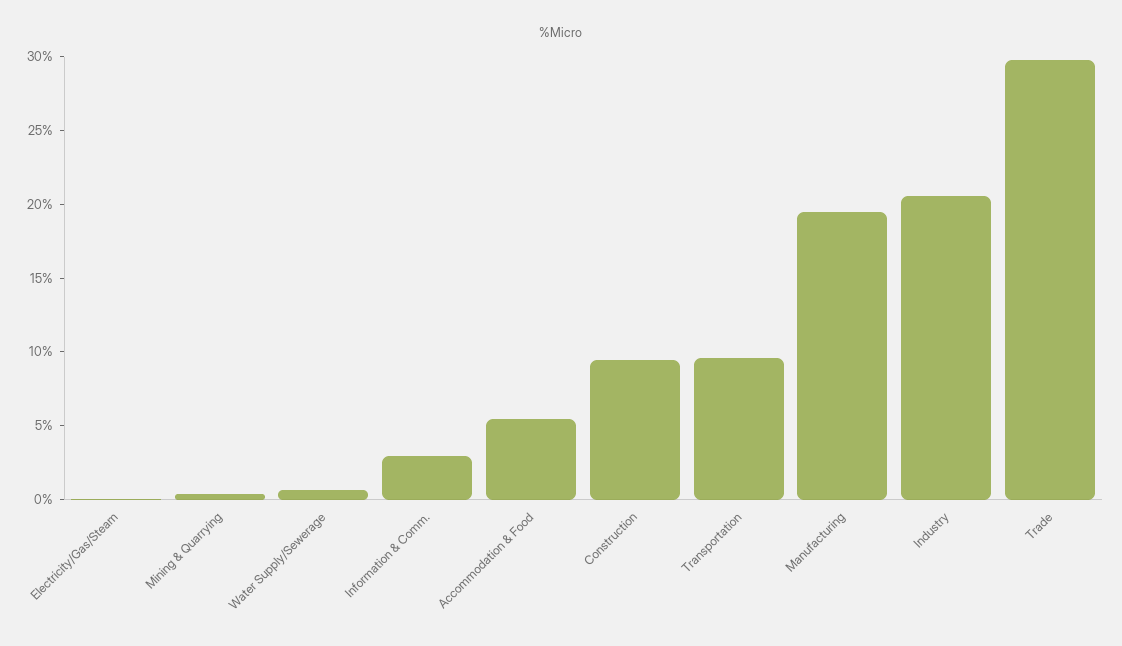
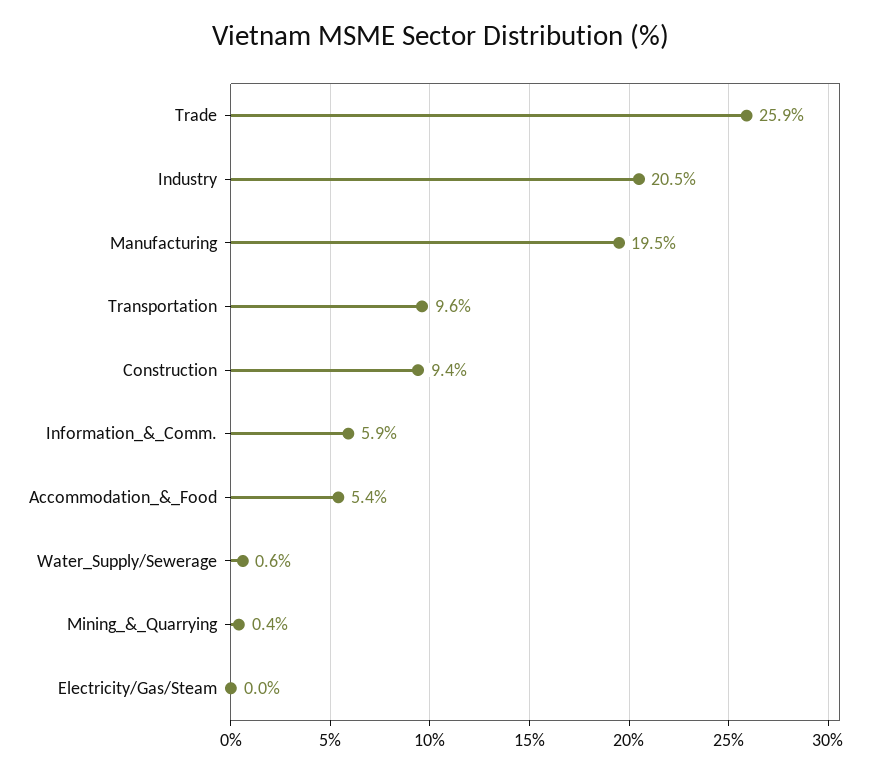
  {
    "Electricity/Gas/Steam": 0,
    "Mining & Quarrying": 0.4,
    "Water Supply/Sewerage": 0.6,
-   "Information & Comm.": 3,
+   "Information & Comm.": 5.9,
    "Accommodation & Food": 5.4,
    "Construction": 9.4,
    "Transportation": 9.6,
    "Manufacturing": 19.5,
    "Industry": 20.5,
-   "Trade": 30
+   "Trade": 25.9
  }

